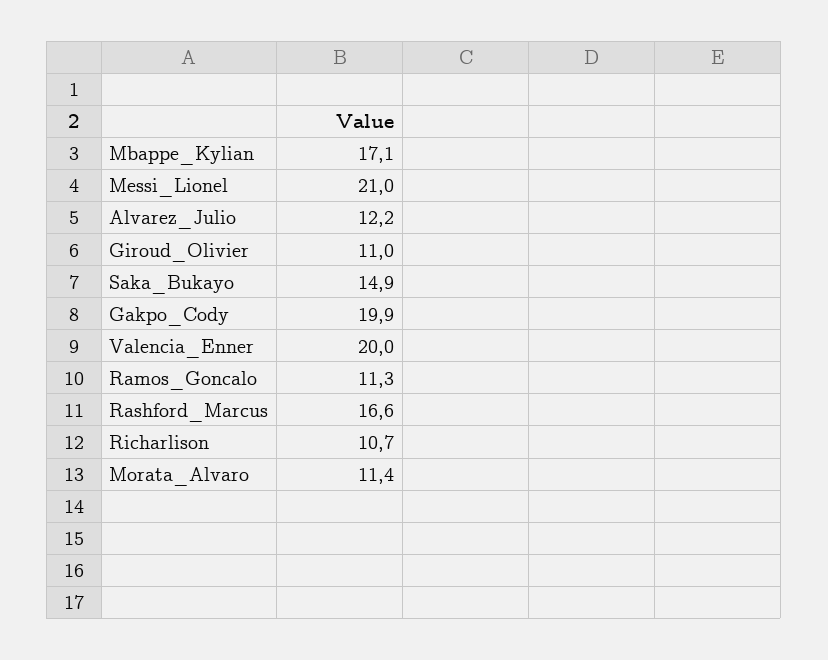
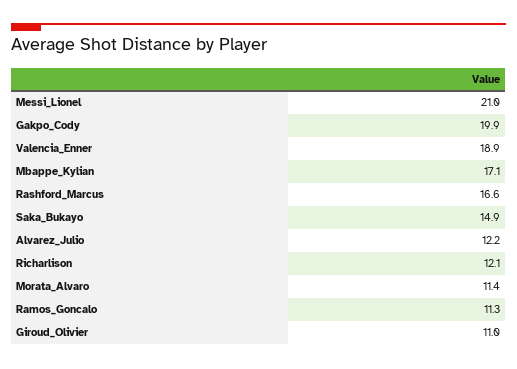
  {
    "Mbappe_Kylian": 17.1,
    "Messi_Lionel": 21,
    "Alvarez_Julio": 12.2,
    "Giroud_Olivier": 11,
    "Saka_Bukayo": 14.9,
    "Gakpo_Cody": 19.9,
-   "Valencia_Enner": 20,
+   "Valencia_Enner": 18.9,
    "Ramos_Goncalo": 11.3,
    "Rashford_Marcus": 16.6,
-   "Richarlison": 10.7,
+   "Richarlison": 12.1,
    "Morata_Alvaro": 11.4
  }

